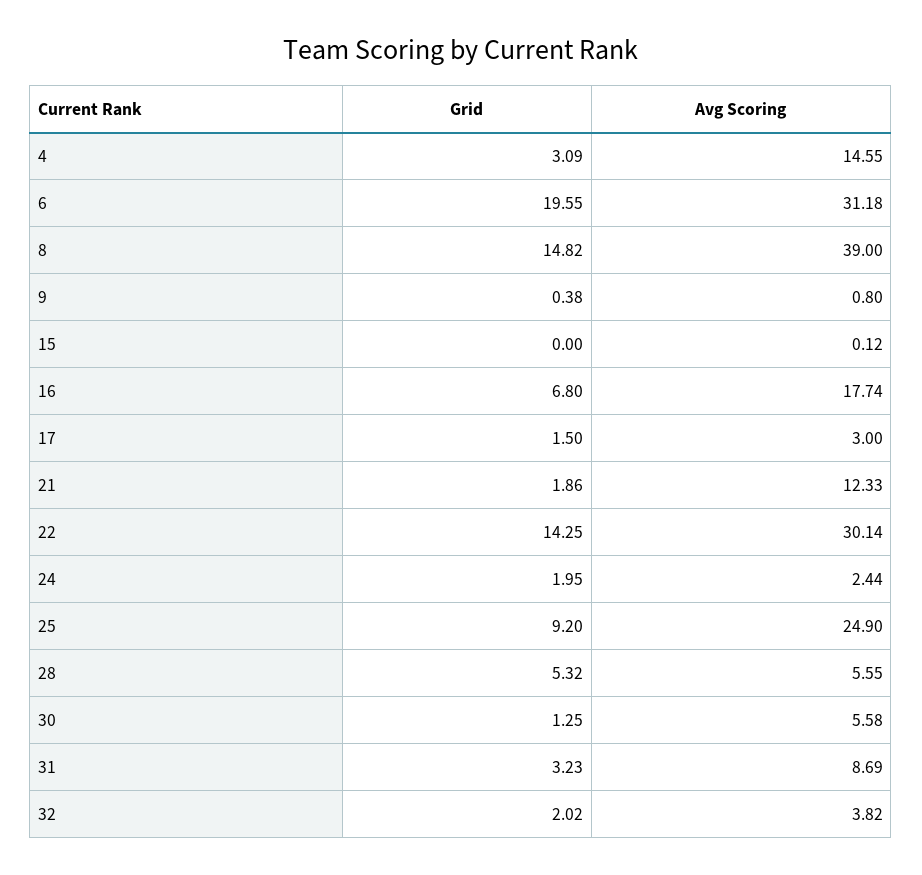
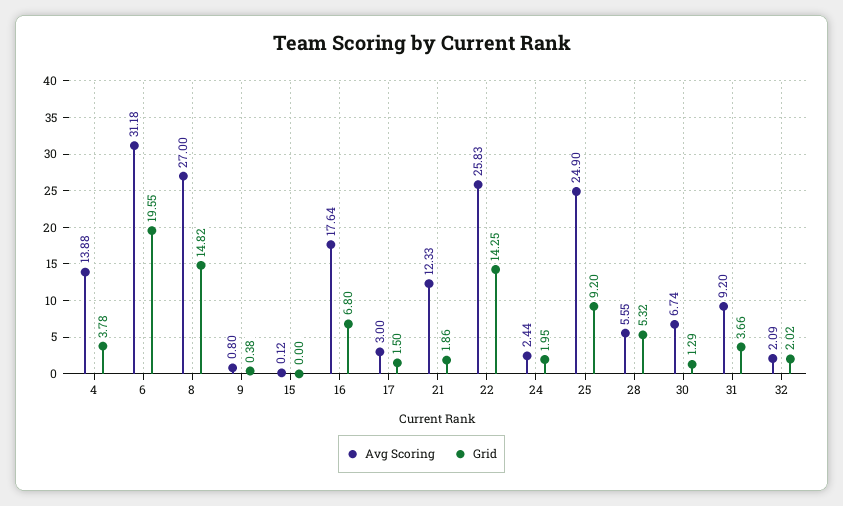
  {
    "Grid": {
-     "4": 3.09,
+     "4": 3.78,
      "6": 19.55,
      "8": 14.82,
      "9": 0.38,
      "15": 0,
      "16": 6.8,
      "17": 1.5,
      "21": 1.86,
      "22": 14.25,
      "24": 1.95,
      "25": 9.2,
      "28": 5.32,
-     "30": 1.25,
+     "30": 1.29,
-     "31": 3.23,
+     "31": 3.66,
      "32": 2.02
    },
    "Avg Scoring": {
-     "4": 14.55,
+     "4": 13.88,
      "6": 31.18,
-     "8": 39,
+     "8": 27,
      "9": 0.8,
      "15": 0.12,
-     "16": 17.74,
+     "16": 17.64,
      "17": 3,
      "21": 12.33,
-     "22": 30.14,
+     "22": 25.83,
      "24": 2.44,
      "25": 24.9,
      "28": 5.55,
-     "30": 5.58,
+     "30": 6.74,
-     "31": 8.69,
+     "31": 9.2,
-     "32": 3.82
+     "32": 2.09
    }
  }

